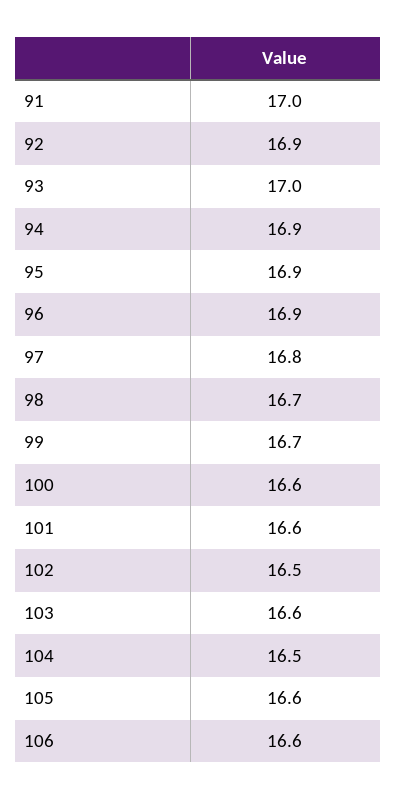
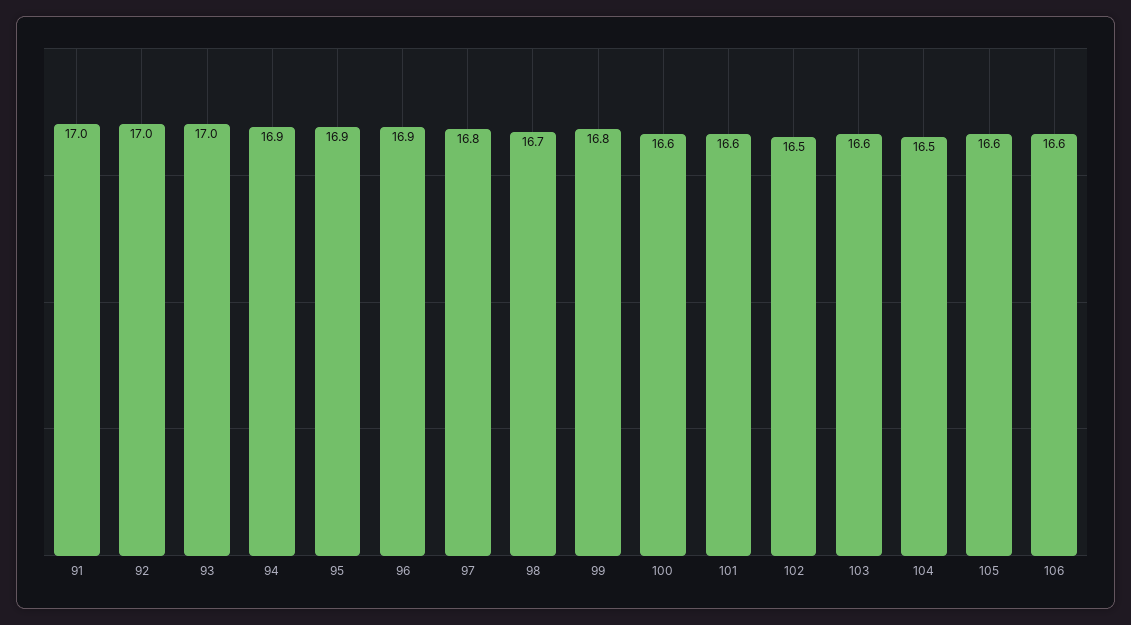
  {
    "91": 17,
-   "92": 16.9,
+   "92": 17,
    "93": 17,
    "94": 16.9,
    "95": 16.9,
    "96": 16.9,
    "97": 16.8,
    "98": 16.7,
-   "99": 16.7,
+   "99": 16.8,
    "100": 16.6,
    "101": 16.6,
    "102": 16.5,
    "103": 16.6,
    "104": 16.5,
    "105": 16.6,
    "106": 16.6
  }

